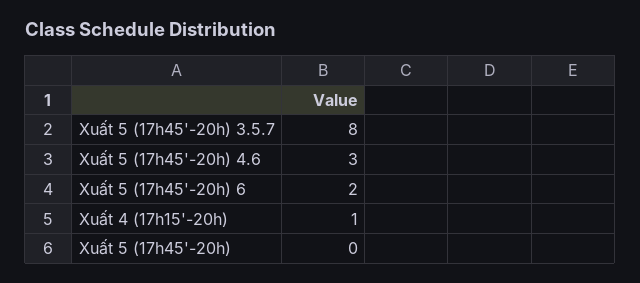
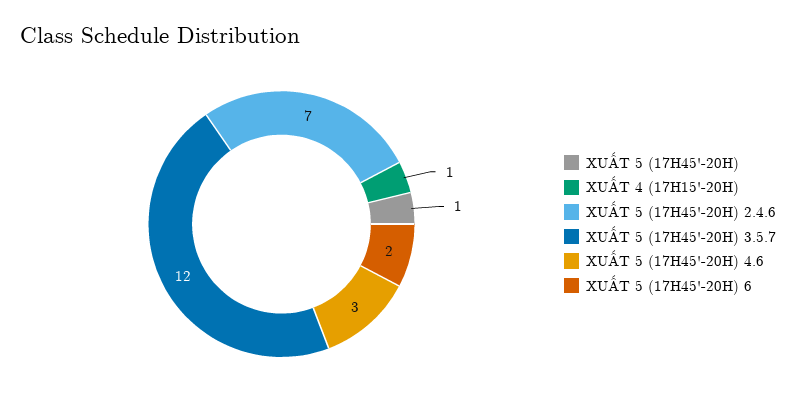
  {
-   "Xuất 5 (17h45'-20h) 3.5.7": 8,
+   "Xuất 5 (17h45'-20h) 3.5.7": 12,
    "Xuất 5 (17h45'-20h) 4.6": 3,
    "Xuất 5 (17h45'-20h) 6": 2,
    "Xuất 4 (17h15'-20h)": 1,
-   "Xuất 5 (17h45'-20h)": 0
+   "Xuất 5 (17h45'-20h)": 1,
+   "XUẤT 5 (17H45'-20H) 2.4.6": 7
  }

